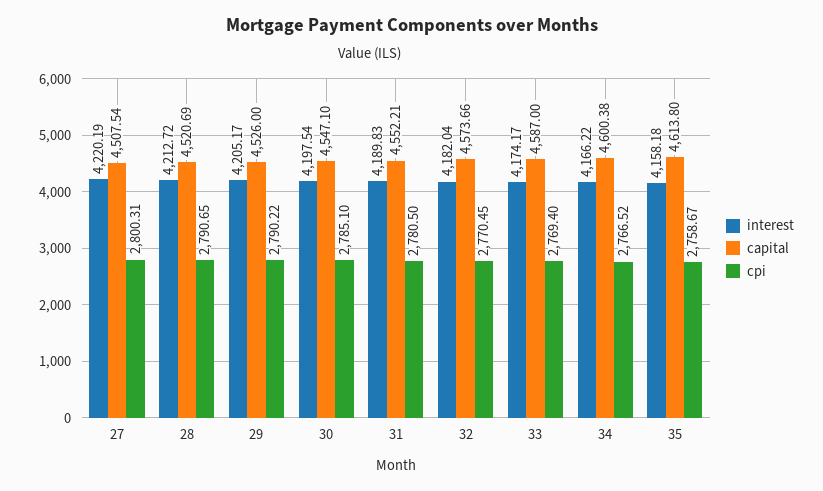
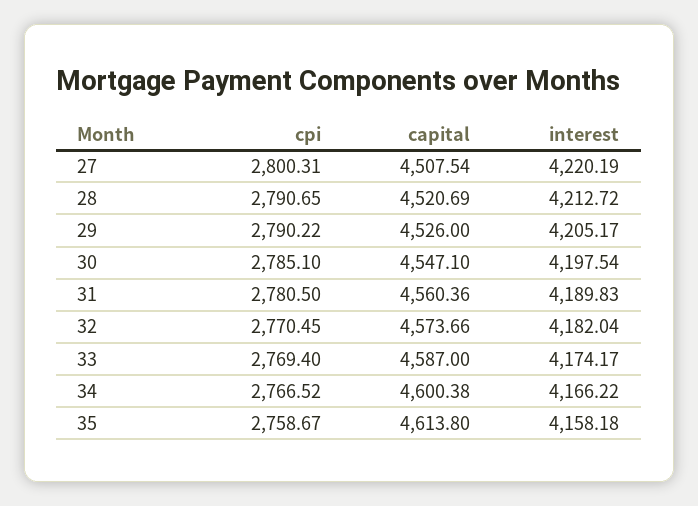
  {
    "interest": {
      "27": 4220.19,
      "28": 4212.72,
      "29": 4205.17,
      "30": 4197.54,
      "31": 4189.83,
      "32": 4182.04,
      "33": 4174.17,
      "34": 4166.22,
      "35": 4158.18
    },
    "capital": {
      "27": 4507.54,
      "28": 4520.69,
      "29": 4526,
      "30": 4547.1,
-     "31": 4552.21,
+     "31": 4560.36,
      "32": 4573.66,
      "33": 4587,
      "34": 4600.38,
      "35": 4613.8
    },
    "cpi": {
      "27": 2800.31,
      "28": 2790.65,
      "29": 2790.22,
      "30": 2785.1,
      "31": 2780.5,
      "32": 2770.45,
      "33": 2769.4,
      "34": 2766.52,
      "35": 2758.67
    }
  }

